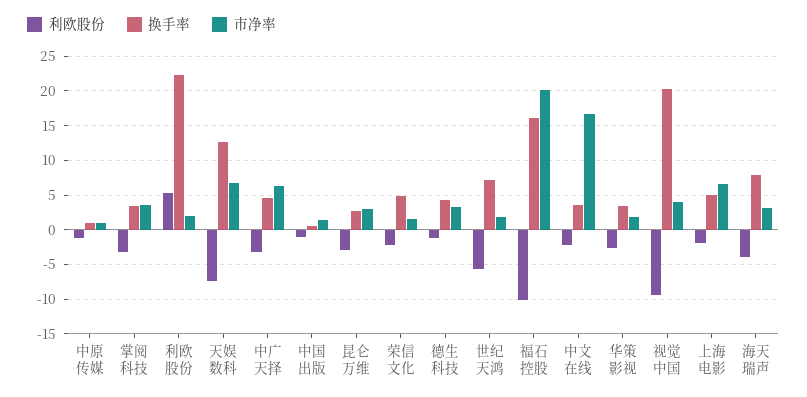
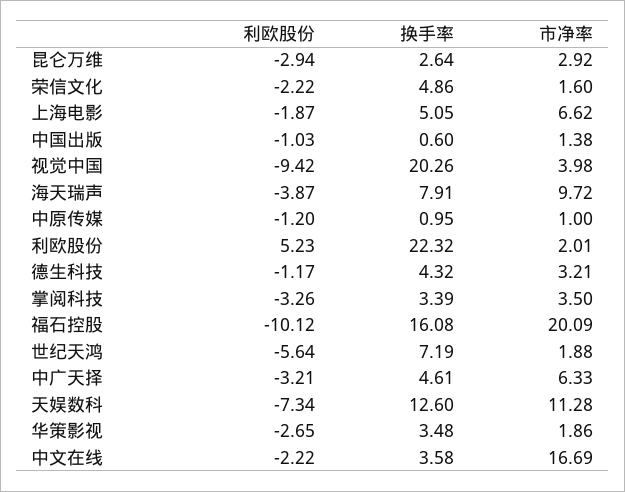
  {
    "利欧股份": {
      "中原传媒": -1.2,
      "掌阅科技": -3.26,
      "利欧股份": 5.23,
      "天娱数科": -7.34,
      "中广天择": -3.21,
      "中国出版": -1.03,
      "昆仑万维": -2.94,
      "荣信文化": -2.22,
      "德生科技": -1.17,
      "世纪天鸿": -5.64,
      "福石控股": -10.12,
      "中文在线": -2.22,
      "华策影视": -2.65,
      "视觉中国": -9.42,
      "上海电影": -1.87,
      "海天瑞声": -3.87
    },
    "换手率": {
      "中原传媒": 0.95,
      "掌阅科技": 3.39,
      "利欧股份": 22.32,
      "天娱数科": 12.6,
      "中广天择": 4.61,
      "中国出版": 0.6,
      "昆仑万维": 2.64,
      "荣信文化": 4.86,
      "德生科技": 4.32,
      "世纪天鸿": 7.19,
      "福石控股": 16.08,
      "中文在线": 3.58,
      "华策影视": 3.48,
      "视觉中国": 20.26,
      "上海电影": 5.05,
      "海天瑞声": 7.91
    },
    "市净率": {
      "中原传媒": 1,
      "掌阅科技": 3.5,
      "利欧股份": 2.01,
-     "天娱数科": 7,
+     "天娱数科": 11.28,
      "中广天择": 6.33,
      "中国出版": 1.38,
      "昆仑万维": 2.92,
      "荣信文化": 1.6,
      "德生科技": 3.21,
      "世纪天鸿": 1.88,
      "福石控股": 20.09,
      "中文在线": 16.69,
      "华策影视": 1.86,
      "视觉中国": 3.98,
      "上海电影": 6.62,
-     "海天瑞声": 3
+     "海天瑞声": 9.72
    }
  }

